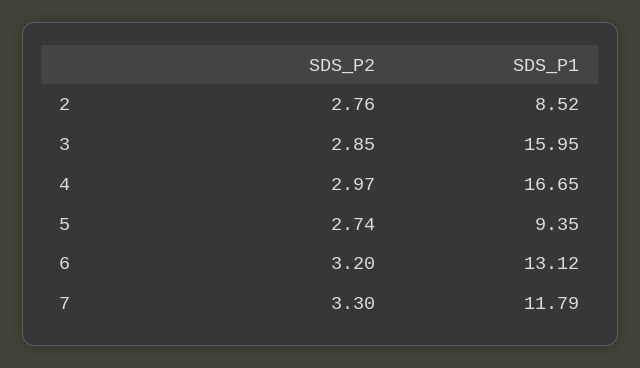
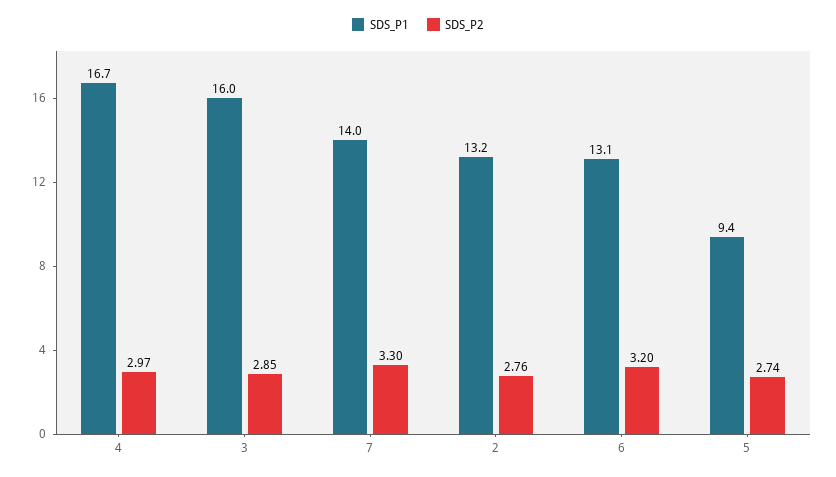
  {
    "SDS_P2": {
      "2": 2.76,
      "3": 2.85,
      "4": 2.97,
      "5": 2.74,
      "6": 3.2,
      "7": 3.3
    },
    "SDS_P1": {
-     "2": 8.52,
+     "2": 13.2,
      "3": 15.95,
      "4": 16.65,
      "5": 9.35,
      "6": 13.12,
-     "7": 11.79
+     "7": 14
    }
  }

